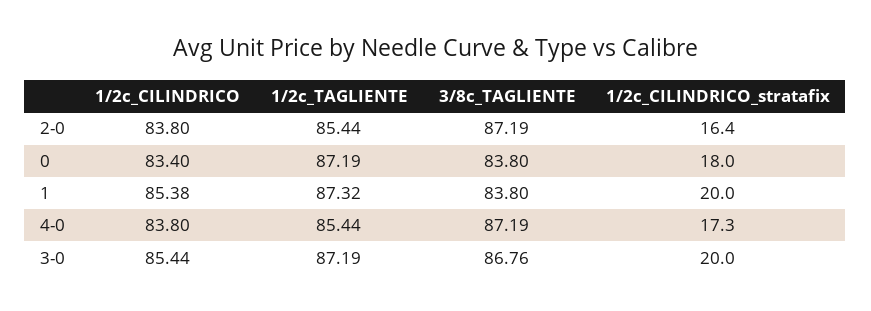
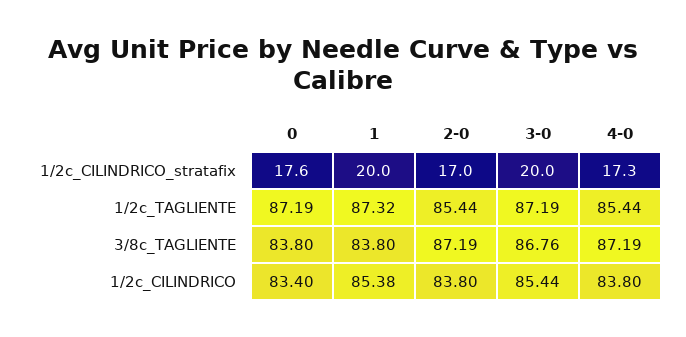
  {
    "1/2c_CILINDRICO": {
      "2-0": 83.8,
      "0": 83.4,
      "1": 85.38,
      "4-0": 83.8,
      "3-0": 85.44
    },
    "1/2c_TAGLIENTE": {
      "2-0": 85.44,
      "0": 87.19,
      "1": 87.32,
      "4-0": 85.44,
      "3-0": 87.19
    },
    "3/8c_TAGLIENTE": {
      "2-0": 87.19,
      "0": 83.8,
      "1": 83.8,
      "4-0": 87.19,
      "3-0": 86.76
    },
    "1/2c_CILINDRICO_stratafix": {
-     "2-0": 16.4,
+     "2-0": 17,
-     "0": 18,
+     "0": 17.6,
      "1": 20,
      "4-0": 17.3,
      "3-0": 20
    }
  }

